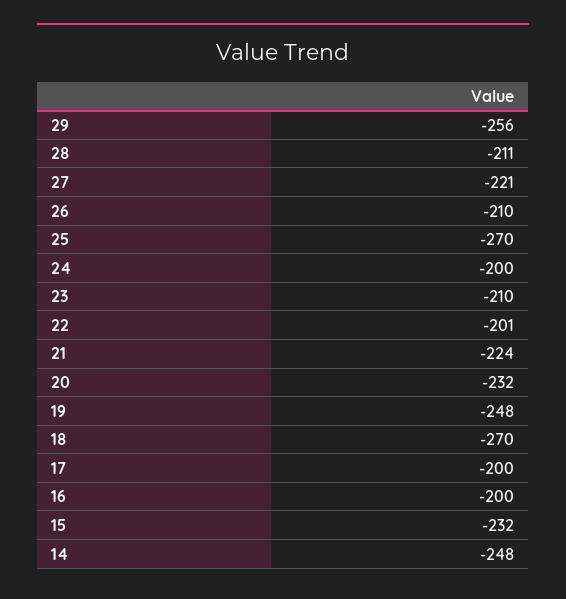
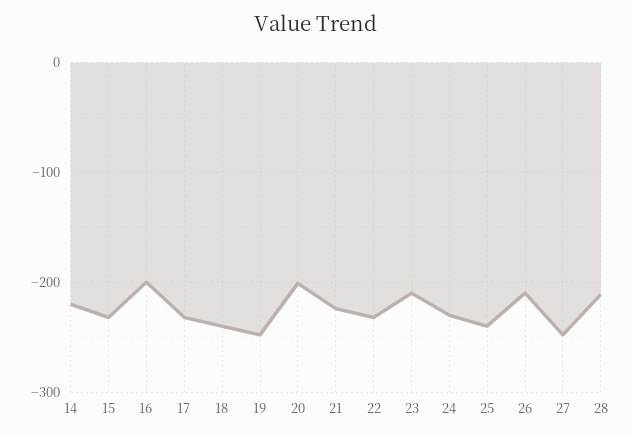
  {
-   "29": -256,
    "28": -211,
-   "27": -221,
+   "27": -250,
    "26": -210,
-   "25": -270,
+   "25": -240,
-   "24": -200,
+   "24": -230,
    "23": -210,
-   "22": -201,
+   "22": -230,
    "21": -224,
-   "20": -232,
+   "20": -200,
    "19": -248,
-   "18": -270,
+   "18": -240,
-   "17": -200,
+   "17": -230,
    "16": -200,
    "15": -232,
-   "14": -248
+   "14": -220
  }

